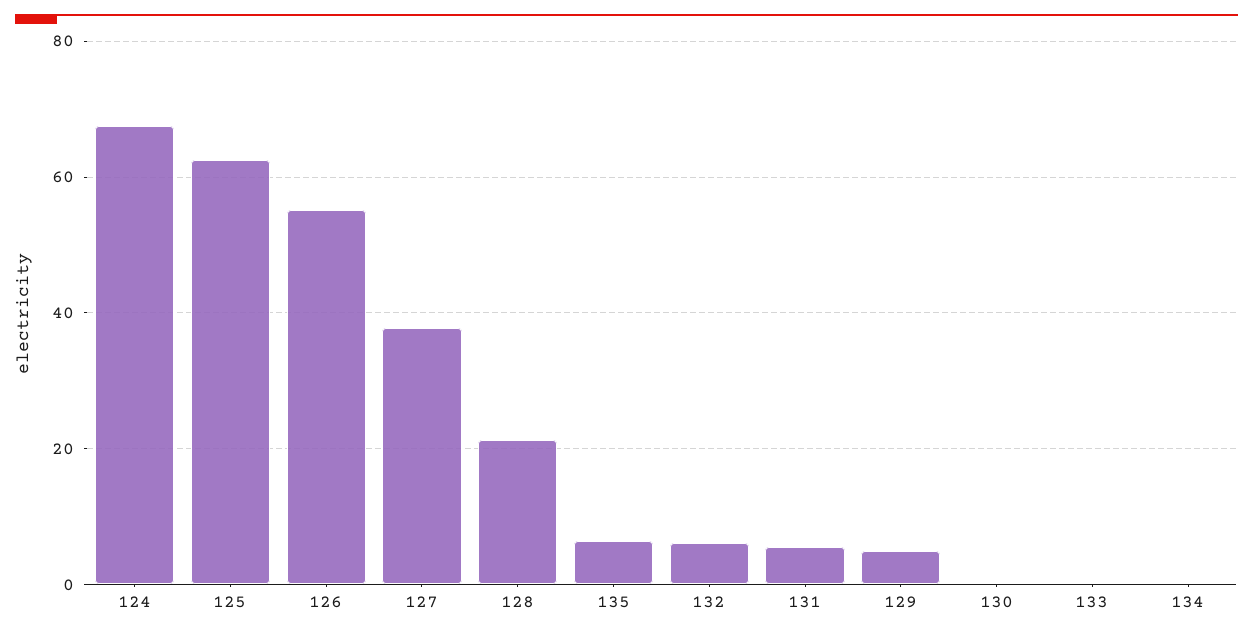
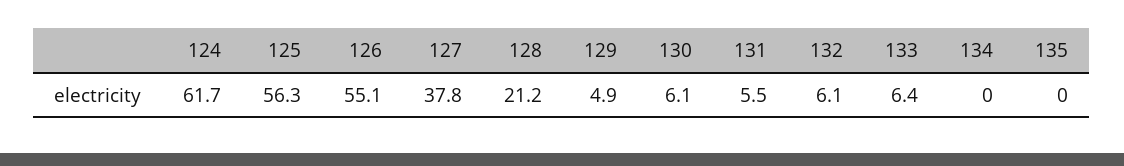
  {
-   "124": 68,
+   "124": 61.7,
-   "125": 62,
+   "125": 56.3,
    "126": 55.1,
    "127": 37.8,
    "128": 21.2,
-   "135": 6,
+   "135": 0,
    "132": 6.1,
    "131": 5.5,
    "129": 4.9,
-   "130": 0,
+   "130": 6.1,
-   "133": 0,
+   "133": 6.4,
    "134": 0
  }

